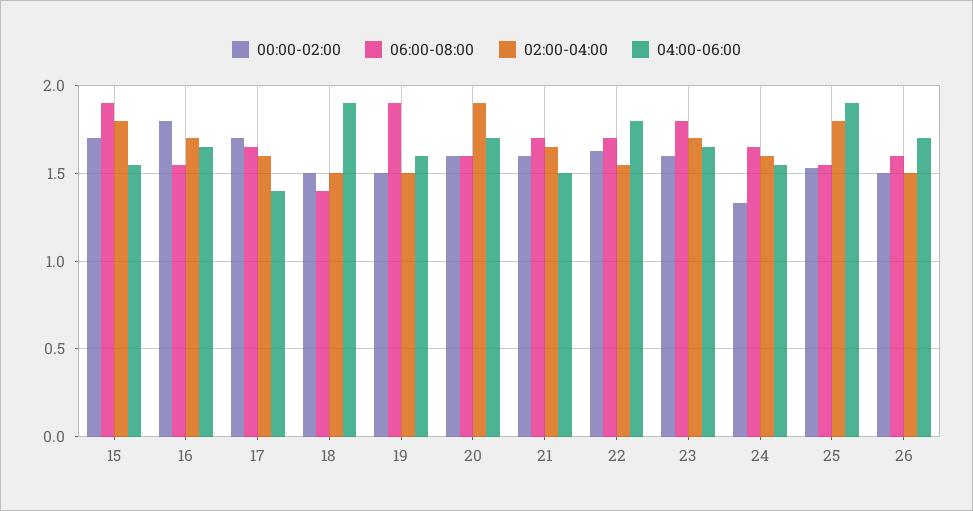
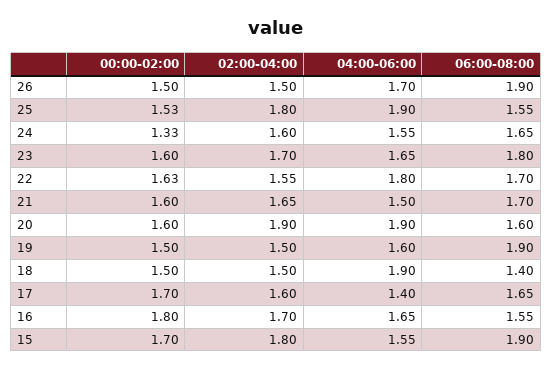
  {
    "00:00-02:00": {
      "15": 1.7,
      "16": 1.8,
      "17": 1.7,
      "18": 1.5,
      "19": 1.5,
      "20": 1.6,
      "21": 1.6,
      "22": 1.63,
      "23": 1.6,
      "24": 1.33,
      "25": 1.53,
      "26": 1.5
    },
    "06:00-08:00": {
      "15": 1.9,
      "16": 1.55,
      "17": 1.65,
      "18": 1.4,
      "19": 1.9,
      "20": 1.6,
      "21": 1.7,
      "22": 1.7,
      "23": 1.8,
      "24": 1.65,
      "25": 1.55,
-     "26": 1.6
+     "26": 1.9
    },
    "02:00-04:00": {
      "15": 1.8,
      "16": 1.7,
      "17": 1.6,
      "18": 1.5,
      "19": 1.5,
      "20": 1.9,
      "21": 1.65,
      "22": 1.55,
      "23": 1.7,
      "24": 1.6,
      "25": 1.8,
      "26": 1.5
    },
    "04:00-06:00": {
      "15": 1.55,
      "16": 1.65,
      "17": 1.4,
      "18": 1.9,
      "19": 1.6,
-     "20": 1.7,
+     "20": 1.9,
      "21": 1.5,
      "22": 1.8,
      "23": 1.65,
      "24": 1.55,
      "25": 1.9,
      "26": 1.7
    }
  }

